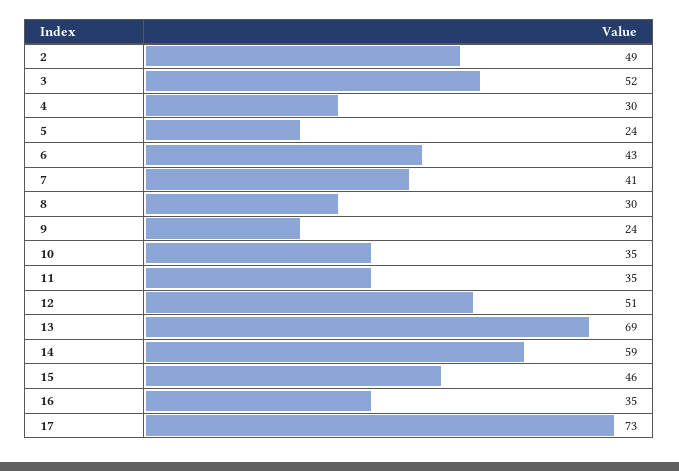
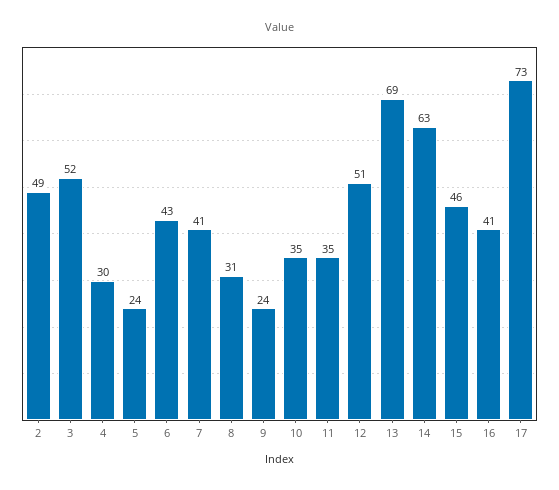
  {
    "2": 49,
    "3": 52,
    "4": 30,
    "5": 24,
    "6": 43,
    "7": 41,
-   "8": 30,
+   "8": 31,
    "9": 24,
    "10": 35,
    "11": 35,
    "12": 51,
    "13": 69,
-   "14": 59,
+   "14": 63,
    "15": 46,
-   "16": 35,
+   "16": 41,
    "17": 73
  }

